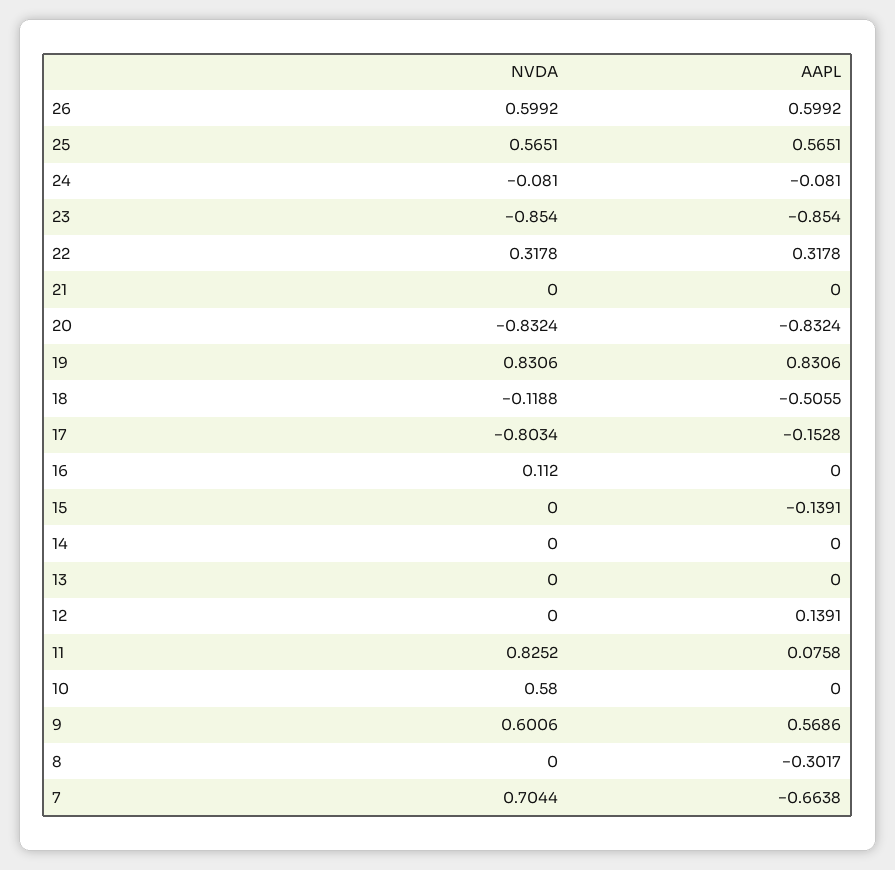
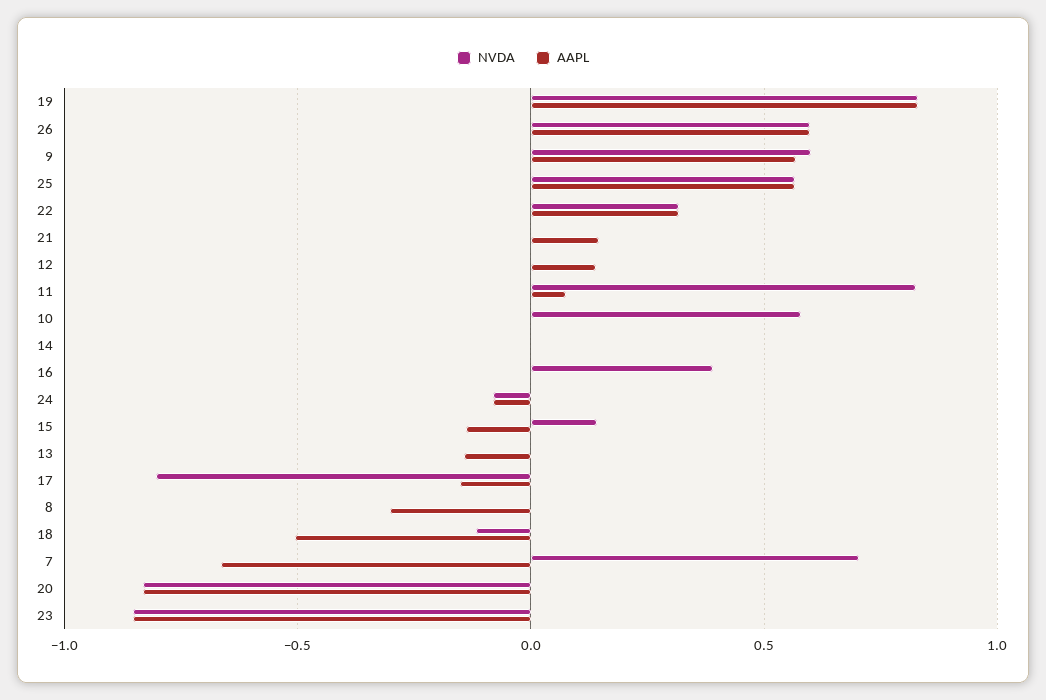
  {
    "NVDA": {
      "26": 0.5992,
      "25": 0.5651,
      "24": -0.081,
      "23": -0.854,
      "22": 0.3178,
      "21": 0,
      "20": -0.8324,
      "19": 0.8306,
      "18": -0.1188,
      "17": -0.8034,
-     "16": 0.112,
+     "16": 0.4,
-     "15": 0,
+     "15": 0.15,
      "14": 0,
      "13": 0,
      "12": 0,
      "11": 0.8252,
      "10": 0.58,
      "9": 0.6006,
      "8": 0,
      "7": 0.7044
    },
    "AAPL": {
      "26": 0.5992,
      "25": 0.5651,
      "24": -0.081,
      "23": -0.854,
      "22": 0.3178,
-     "21": 0,
+     "21": 0.15,
      "20": -0.8324,
      "19": 0.8306,
      "18": -0.5055,
      "17": -0.1528,
      "16": 0,
      "15": -0.1391,
      "14": 0,
-     "13": 0,
+     "13": -0.15,
      "12": 0.1391,
      "11": 0.0758,
      "10": 0,
      "9": 0.5686,
      "8": -0.3017,
      "7": -0.6638
    }
  }

